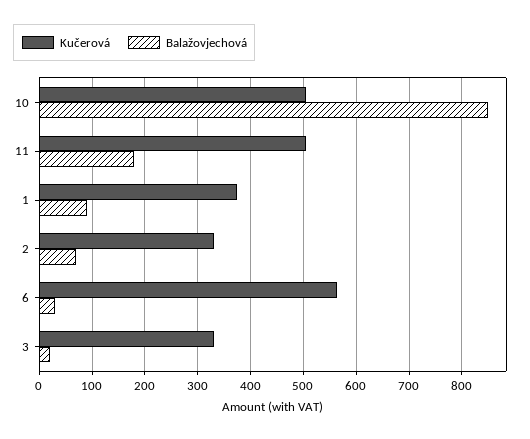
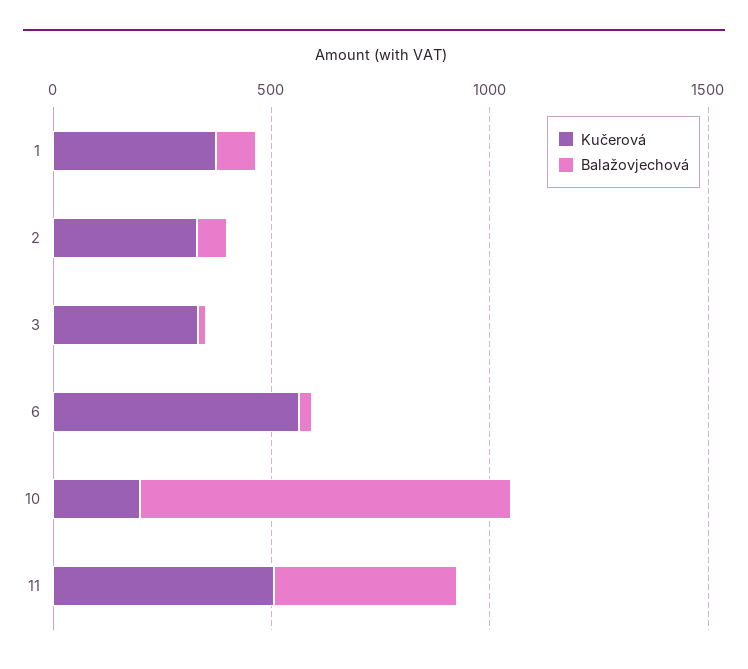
  {
    "Kučerová": {
-     "10": 500,
+     "10": 200,
      "11": 500,
      "1": 380,
      "2": 340,
      "6": 560,
      "3": 340
    },
    "Balažovjechová": {
      "10": 860,
-     "11": 180,
+     "11": 400,
      "1": 100,
      "2": 60,
      "6": 40,
      "3": 20
    }
  }

